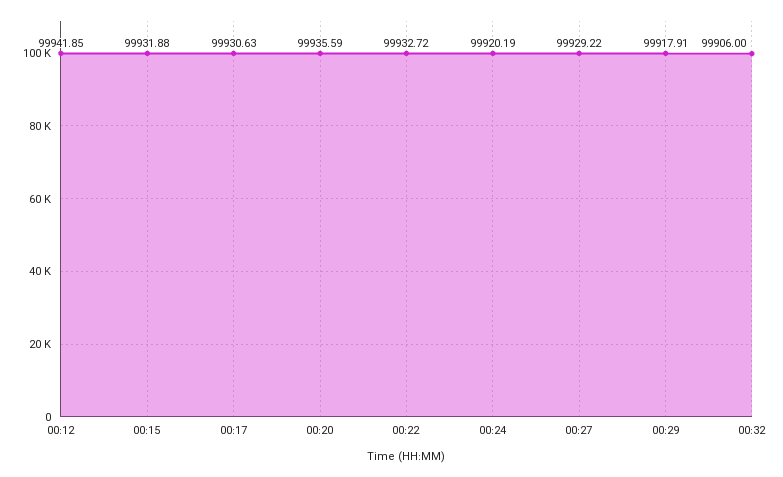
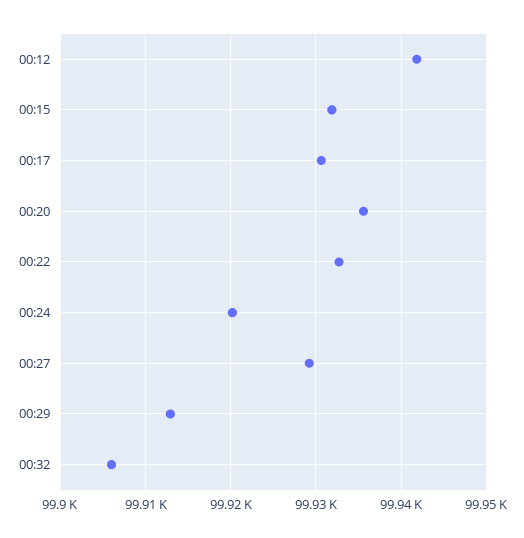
  {
    "00:12": 99941.85,
    "00:15": 99931.88,
    "00:17": 99930.63,
    "00:20": 99935.59,
    "00:22": 99932.72,
    "00:24": 99920.19,
    "00:27": 99929.22,
-   "00:29": 99917.91,
+   "00:29": 99913,
    "00:32": 99906
  }

